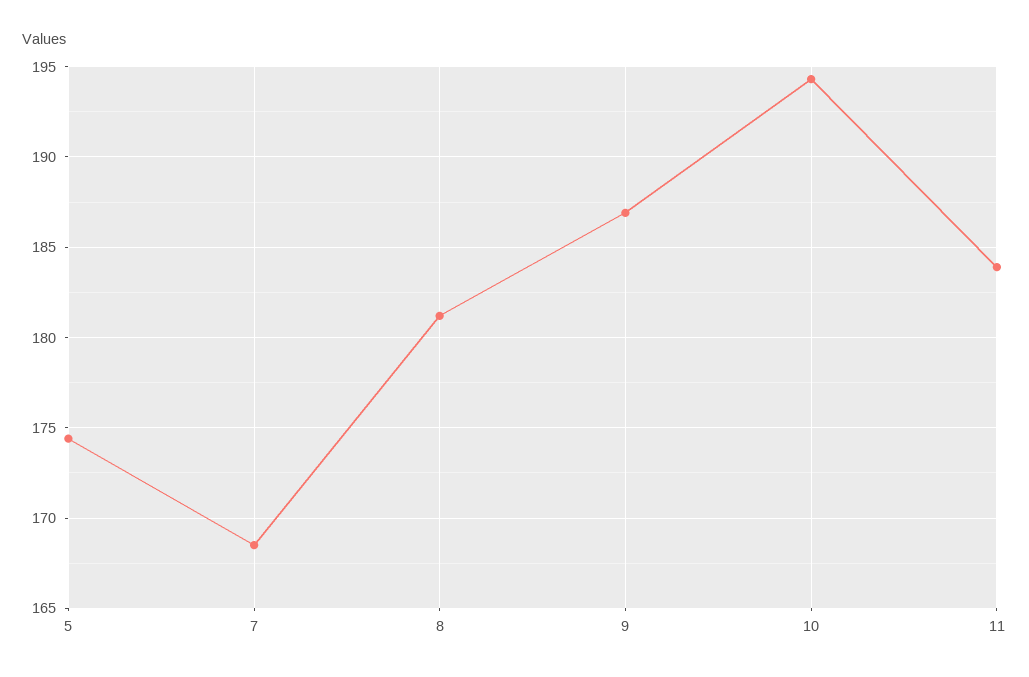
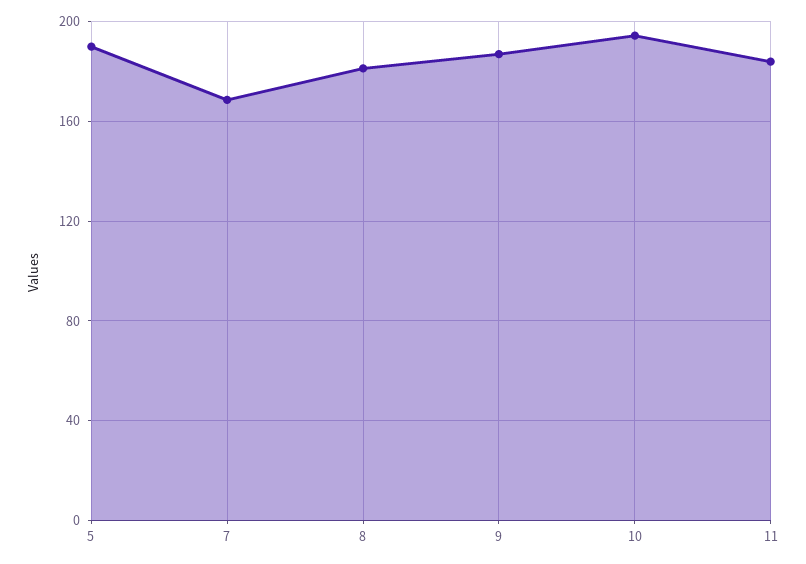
  {
-   "5": 174.5,
+   "5": 190,
    "7": 168.5,
    "8": 181,
    "9": 187,
    "10": 194.5,
    "11": 184
  }

